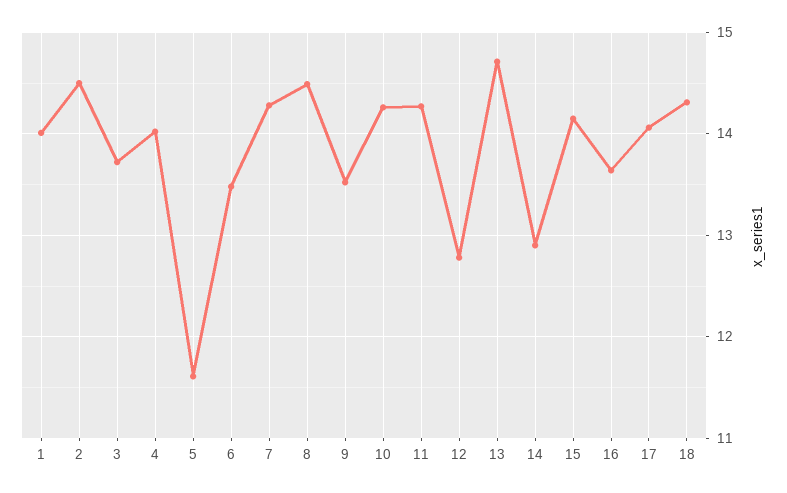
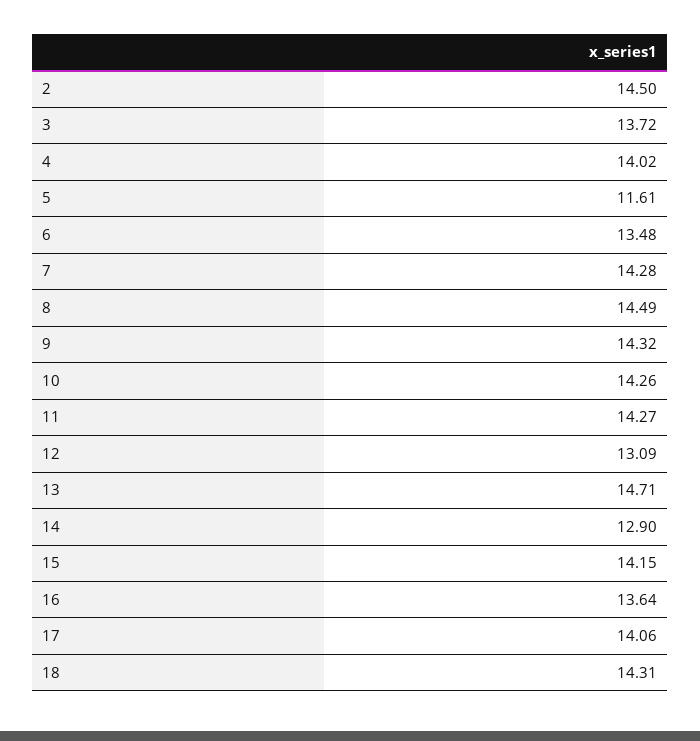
  {
-   "1": 14,
    "2": 14.5,
    "3": 13.72,
    "4": 14.02,
    "5": 11.61,
    "6": 13.48,
    "7": 14.28,
    "8": 14.49,
-   "9": 13.5,
+   "9": 14.32,
    "10": 14.26,
    "11": 14.27,
-   "12": 12.8,
+   "12": 13.09,
    "13": 14.71,
    "14": 12.9,
    "15": 14.15,
    "16": 13.64,
    "17": 14.06,
    "18": 14.31
  }

